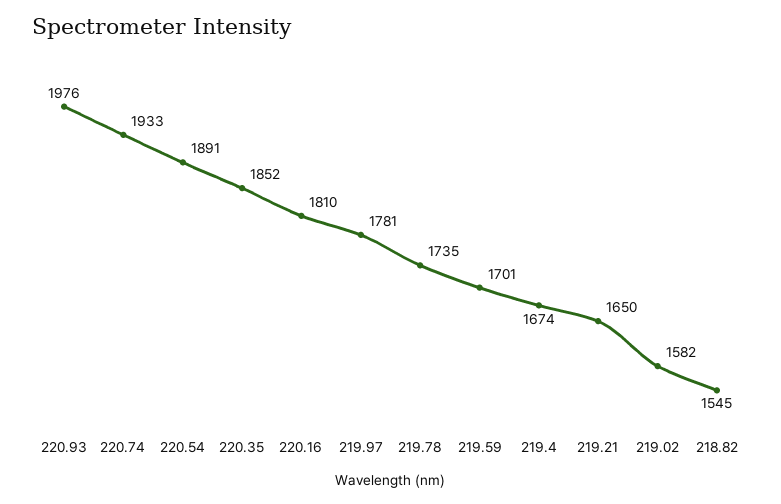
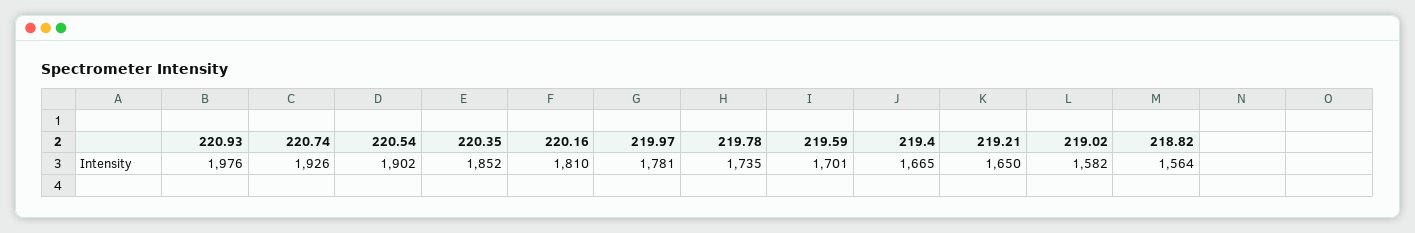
  {
    "220.93": 1976,
-   "220.74": 1933,
+   "220.74": 1926,
-   "220.54": 1891,
+   "220.54": 1902,
    "220.35": 1852,
    "220.16": 1810,
    "219.97": 1781,
    "219.78": 1735,
    "219.59": 1701,
-   "219.4": 1674,
+   "219.4": 1665,
    "219.21": 1650,
    "219.02": 1582,
-   "218.82": 1545
+   "218.82": 1564
  }

